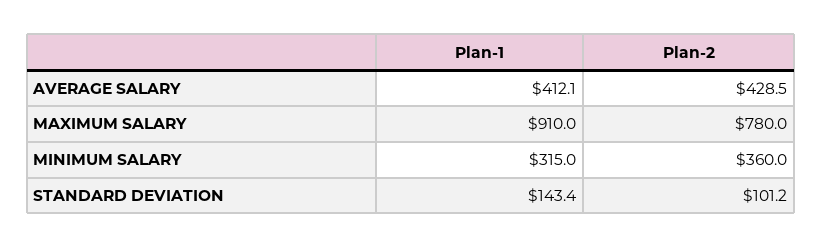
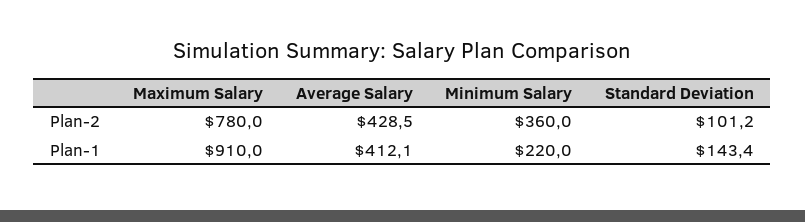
  {
    "Plan-1": {
      "AVERAGE SALARY": 412.1,
      "MAXIMUM SALARY": 910,
-     "MINIMUM SALARY": 315,
+     "MINIMUM SALARY": 220,
      "STANDARD DEVIATION": 143.4
    },
    "Plan-2": {
      "AVERAGE SALARY": 428.5,
      "MAXIMUM SALARY": 780,
      "MINIMUM SALARY": 360,
      "STANDARD DEVIATION": 101.2
    }
  }

